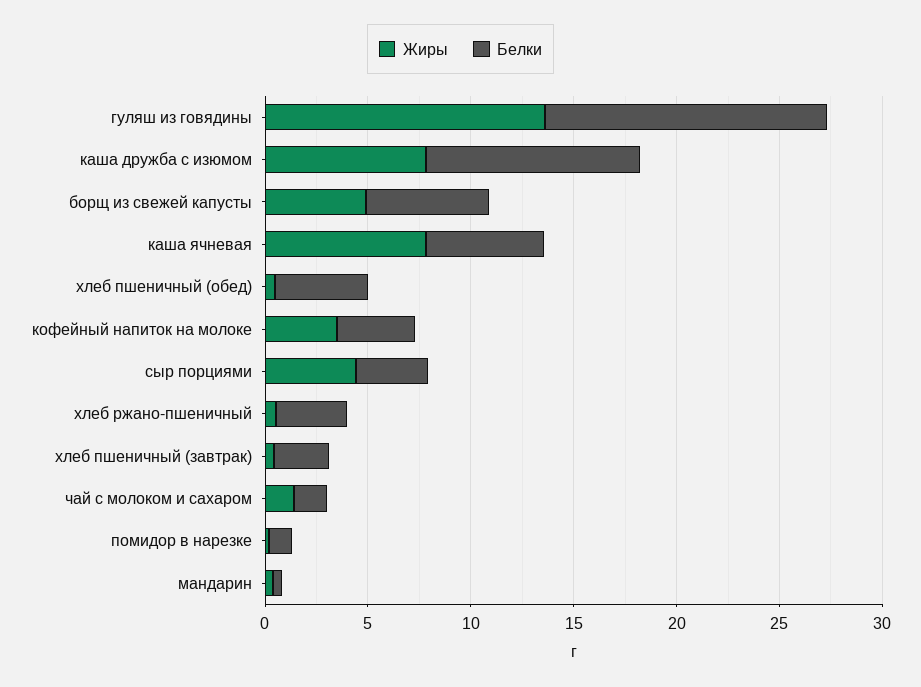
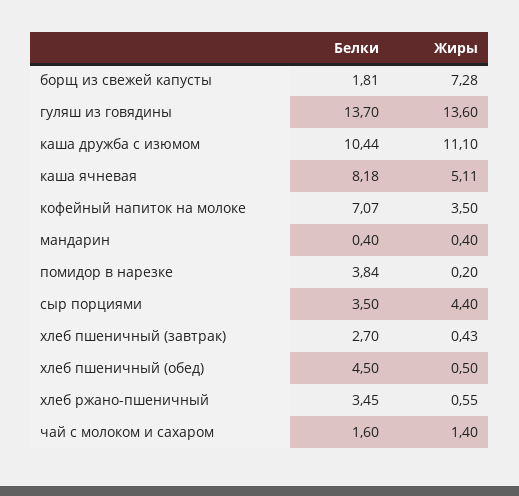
  {
    "Жиры": {
      "гуляш из говядины": 13.6,
-     "каша дружба с изюмом": 8,
+     "каша дружба с изюмом": 11.1,
-     "борщ из свежей капусты": 5,
+     "борщ из свежей капусты": 7.28,
-     "каша ячневая": 8,
+     "каша ячневая": 5.11,
      "хлеб пшеничный (обед)": 0.5,
      "кофейный напиток на молоке": 3.5,
      "сыр порциями": 4.4,
      "хлеб ржано-пшеничный": 0.55,
      "хлеб пшеничный (завтрак)": 0.43,
      "чай с молоком и сахаром": 1.4,
      "помидор в нарезке": 0.2,
      "мандарин": 0.4
    },
    "Белки": {
      "гуляш из говядины": 13.7,
      "каша дружба с изюмом": 10.44,
-     "борщ из свежей капусты": 6,
+     "борщ из свежей капусты": 1.81,
-     "каша ячневая": 6,
+     "каша ячневая": 8.18,
      "хлеб пшеничный (обед)": 4.5,
-     "кофейный напиток на молоке": 4,
+     "кофейный напиток на молоке": 7.07,
      "сыр порциями": 3.5,
      "хлеб ржано-пшеничный": 3.45,
      "хлеб пшеничный (завтрак)": 2.7,
      "чай с молоком и сахаром": 1.6,
-     "помидор в нарезке": 1,
+     "помидор в нарезке": 3.84,
      "мандарин": 0.4
    }
  }

